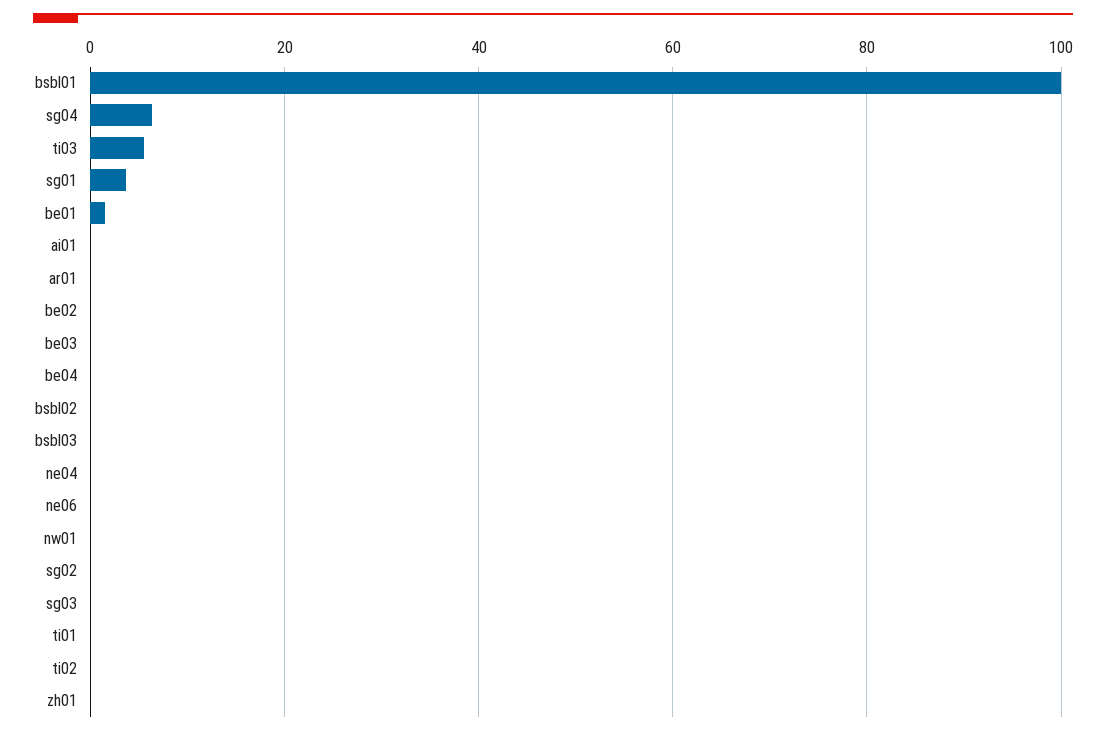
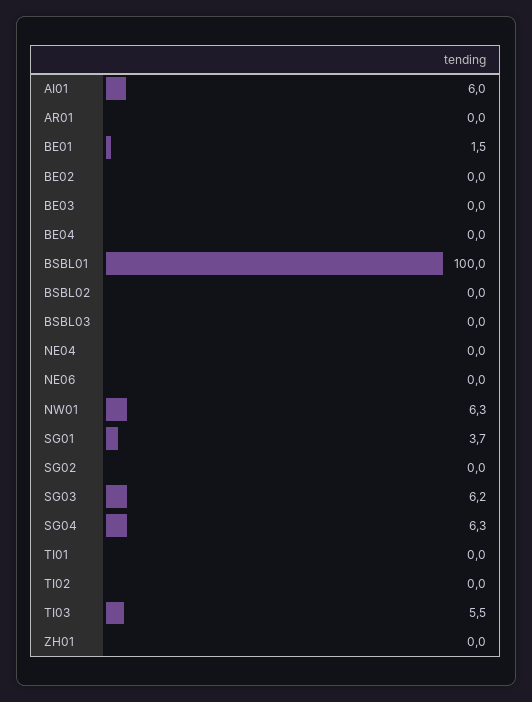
  {
    "bsbl01": 100,
    "sg04": 6.3,
    "ti03": 5.5,
    "sg01": 3.7,
    "be01": 1.5,
-   "ai01": 0,
+   "ai01": 6,
    "ar01": 0,
    "be02": 0,
    "be03": 0,
    "be04": 0,
    "bsbl02": 0,
    "bsbl03": 0,
    "ne04": 0,
    "ne06": 0,
-   "nw01": 0,
+   "nw01": 6.3,
    "sg02": 0,
-   "sg03": 0,
+   "sg03": 6.2,
    "ti01": 0,
    "ti02": 0,
    "zh01": 0
  }

